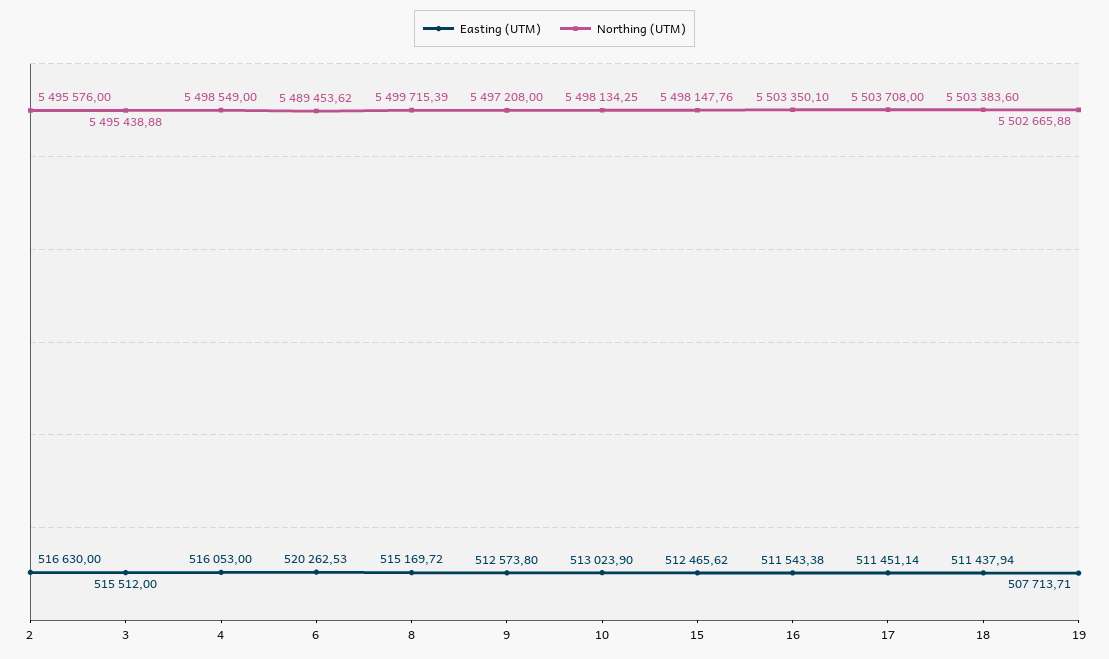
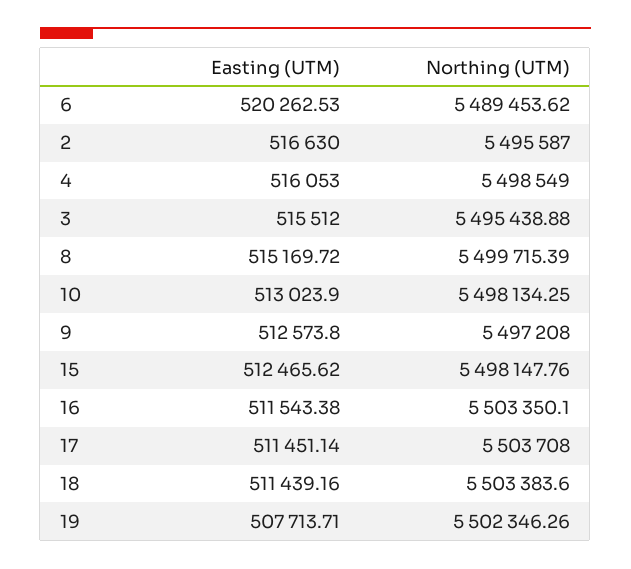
  {
    "Easting (UTM)": {
      "2": 516630,
      "3": 515512,
      "4": 516053,
      "6": 520262.53,
      "8": 515169.72,
      "9": 512573.8,
      "10": 513023.9,
      "15": 512465.62,
      "16": 511543.38,
      "17": 511451.14,
-     "18": 511437.94,
+     "18": 511439.16,
      "19": 507713.71
    },
    "Northing (UTM)": {
-     "2": 5495576,
+     "2": 5495587,
      "3": 5495438.88,
      "4": 5498549,
      "6": 5489453.62,
      "8": 5499715.39,
      "9": 5497208,
      "10": 5498134.25,
      "15": 5498147.76,
      "16": 5503350.1,
      "17": 5503708,
      "18": 5503383.6,
-     "19": 5502665.88
+     "19": 5502346.26
    }
  }

